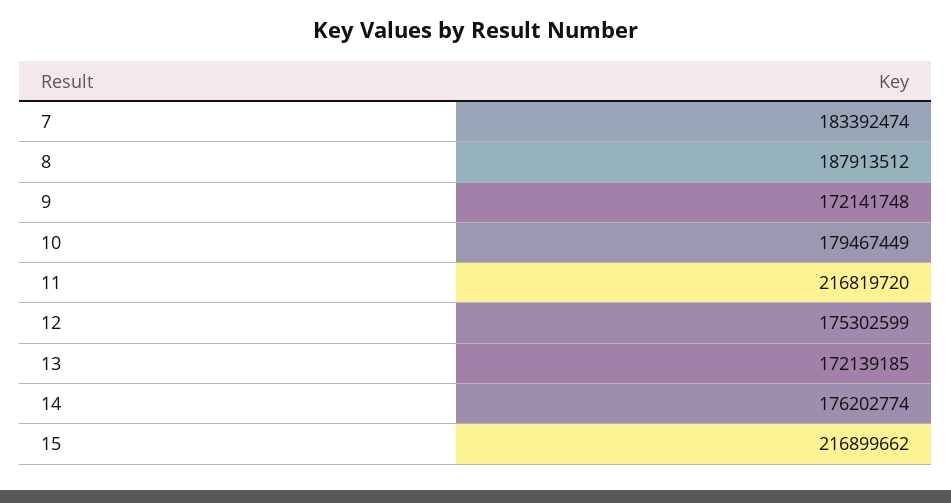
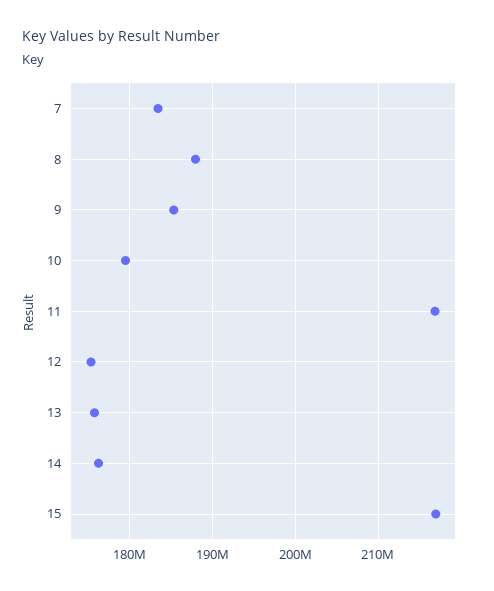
  {
    "7": 183392474,
    "8": 187913512,
-   "9": 172141748,
+   "9": 185000000,
    "10": 179467449,
    "11": 216819720,
    "12": 175302599,
-   "13": 172139185,
+   "13": 176000000,
    "14": 176202774,
    "15": 216899662
  }

